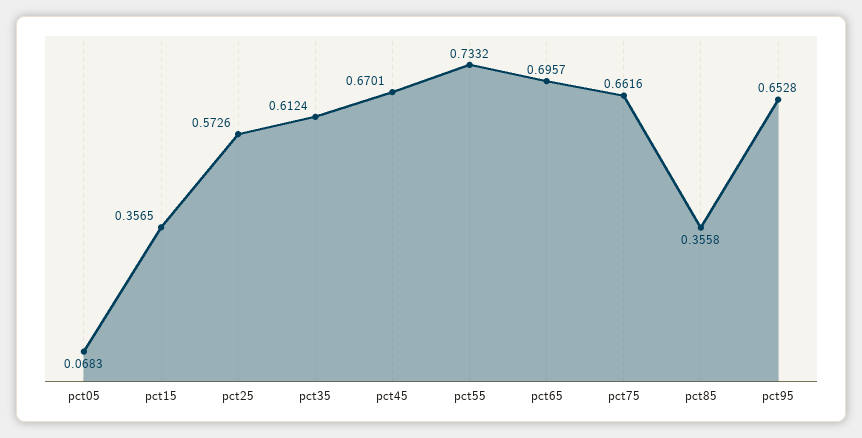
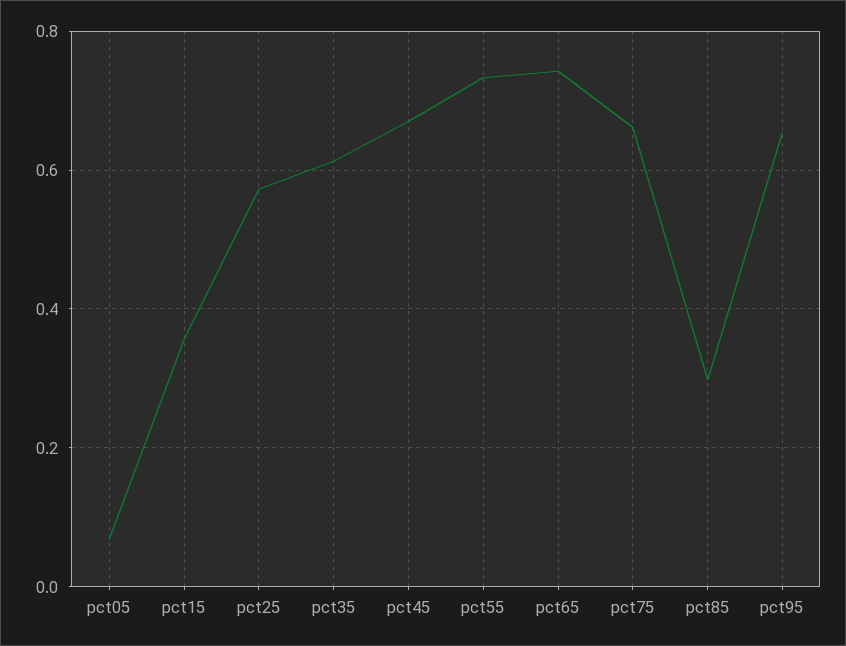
  {
    "pct05": 0.0683,
    "pct15": 0.3565,
    "pct25": 0.5726,
    "pct35": 0.6124,
    "pct45": 0.6701,
    "pct55": 0.7332,
-   "pct65": 0.6957,
+   "pct65": 0.74,
    "pct75": 0.6616,
-   "pct85": 0.3558,
+   "pct85": 0.3,
    "pct95": 0.6528
  }

